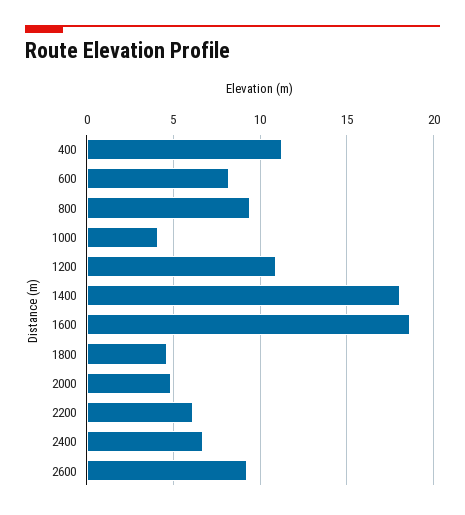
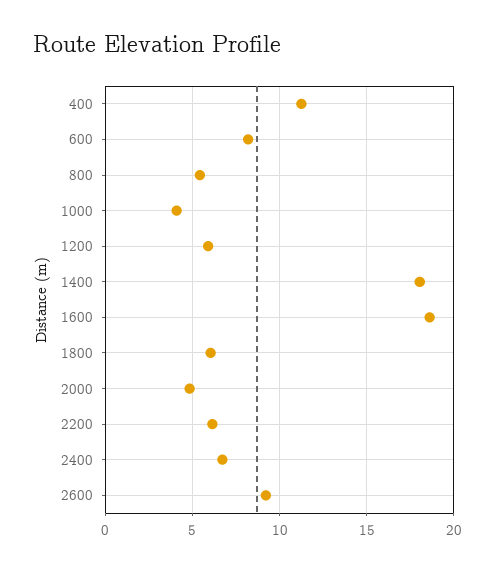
  {
    "400": 11.5,
    "600": 8,
-   "800": 9.5,
+   "800": 5.5,
    "1000": 4,
-   "1200": 11,
+   "1200": 6,
    "1400": 18,
    "1600": 18.5,
-   "1800": 4.5,
+   "1800": 6,
    "2000": 5,
    "2200": 6,
    "2400": 6.5,
    "2600": 9
  }

